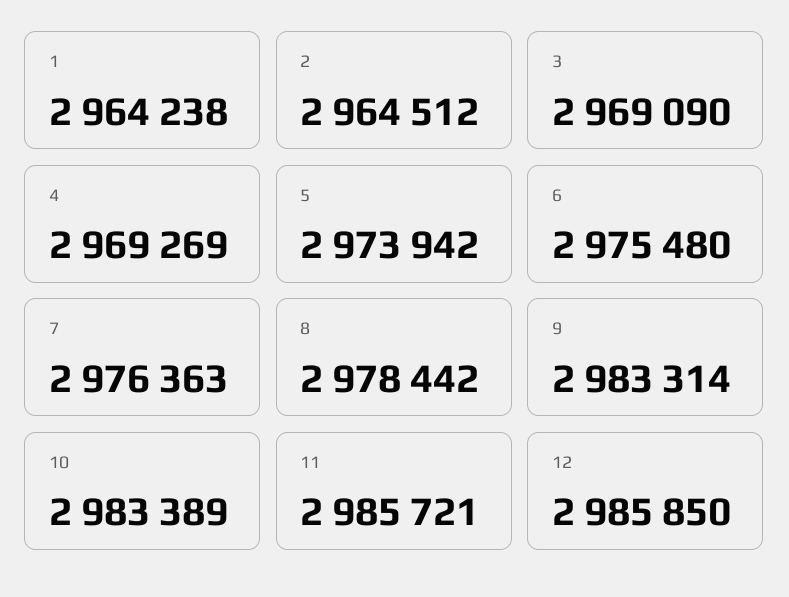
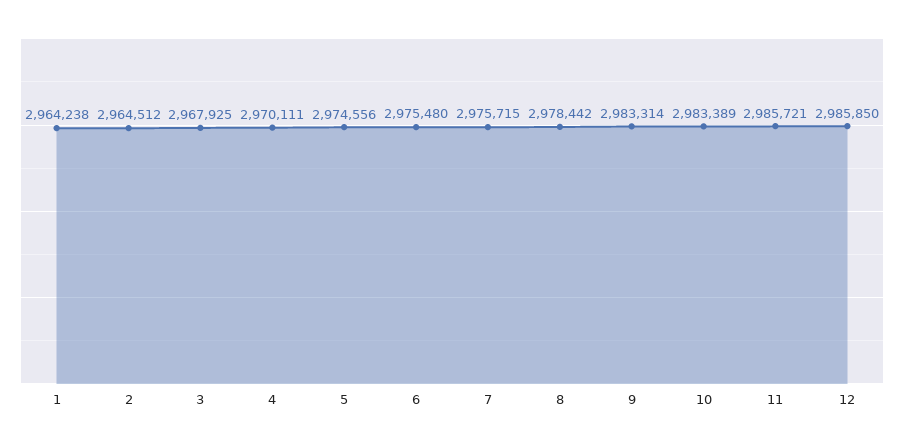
  {
    "1": 2964238,
    "2": 2964512,
-   "3": 2969090,
+   "3": 2967925,
-   "4": 2969269,
+   "4": 2970111,
-   "5": 2973942,
+   "5": 2974556,
    "6": 2975480,
-   "7": 2976363,
+   "7": 2975715,
    "8": 2978442,
    "9": 2983314,
    "10": 2983389,
    "11": 2985721,
    "12": 2985850
  }

